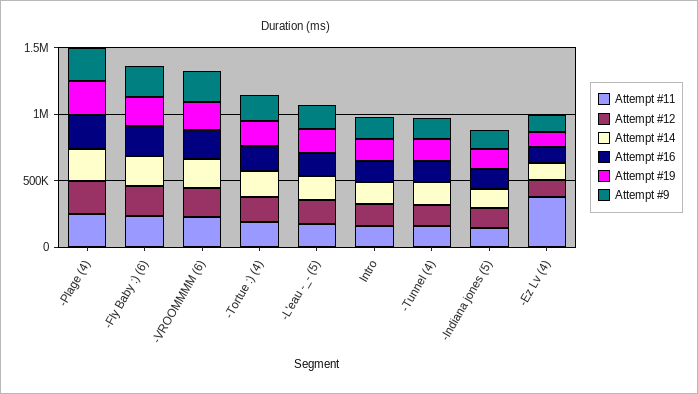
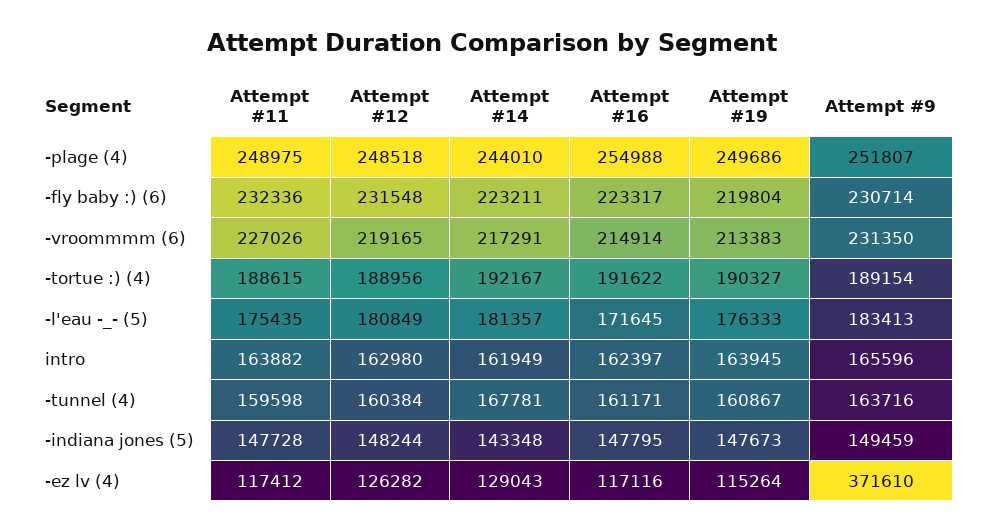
  {
    "Attempt #11": {
      "-Plage (4)": 248975,
      "-Fly Baby :) (6)": 232336,
      "-VROOMMMM (6)": 227026,
      "-Tortue :) (4)": 188615,
      "-L'eau -_- (5)": 175435,
      "Intro": 163882,
      "-Tunnel (4)": 159598,
      "-Indiana jones (5)": 147728,
-     "-Ez Lv (4)": 400000
+     "-Ez Lv (4)": 117412
    },
    "Attempt #12": {
      "-Plage (4)": 248518,
      "-Fly Baby :) (6)": 231548,
      "-VROOMMMM (6)": 219165,
      "-Tortue :) (4)": 188956,
      "-L'eau -_- (5)": 180849,
      "Intro": 162980,
      "-Tunnel (4)": 160384,
      "-Indiana jones (5)": 148244,
      "-Ez Lv (4)": 126282
    },
    "Attempt #14": {
      "-Plage (4)": 244010,
      "-Fly Baby :) (6)": 223211,
      "-VROOMMMM (6)": 217291,
      "-Tortue :) (4)": 192167,
      "-L'eau -_- (5)": 181357,
      "Intro": 161949,
      "-Tunnel (4)": 167781,
      "-Indiana jones (5)": 143348,
      "-Ez Lv (4)": 129043
    },
    "Attempt #16": {
      "-Plage (4)": 254988,
      "-Fly Baby :) (6)": 223317,
      "-VROOMMMM (6)": 214914,
      "-Tortue :) (4)": 191622,
      "-L'eau -_- (5)": 171645,
      "Intro": 162397,
      "-Tunnel (4)": 161171,
      "-Indiana jones (5)": 147795,
      "-Ez Lv (4)": 117116
    },
    "Attempt #19": {
      "-Plage (4)": 249686,
      "-Fly Baby :) (6)": 219804,
      "-VROOMMMM (6)": 213383,
      "-Tortue :) (4)": 190327,
      "-L'eau -_- (5)": 176333,
      "Intro": 163945,
      "-Tunnel (4)": 160867,
      "-Indiana jones (5)": 147673,
      "-Ez Lv (4)": 115264
    },
    "Attempt #9": {
      "-Plage (4)": 251807,
      "-Fly Baby :) (6)": 230714,
      "-VROOMMMM (6)": 231350,
      "-Tortue :) (4)": 189154,
      "-L'eau -_- (5)": 183413,
      "Intro": 165596,
      "-Tunnel (4)": 163716,
      "-Indiana jones (5)": 149459,
-     "-Ez Lv (4)": 100000
+     "-Ez Lv (4)": 371610
    }
  }

